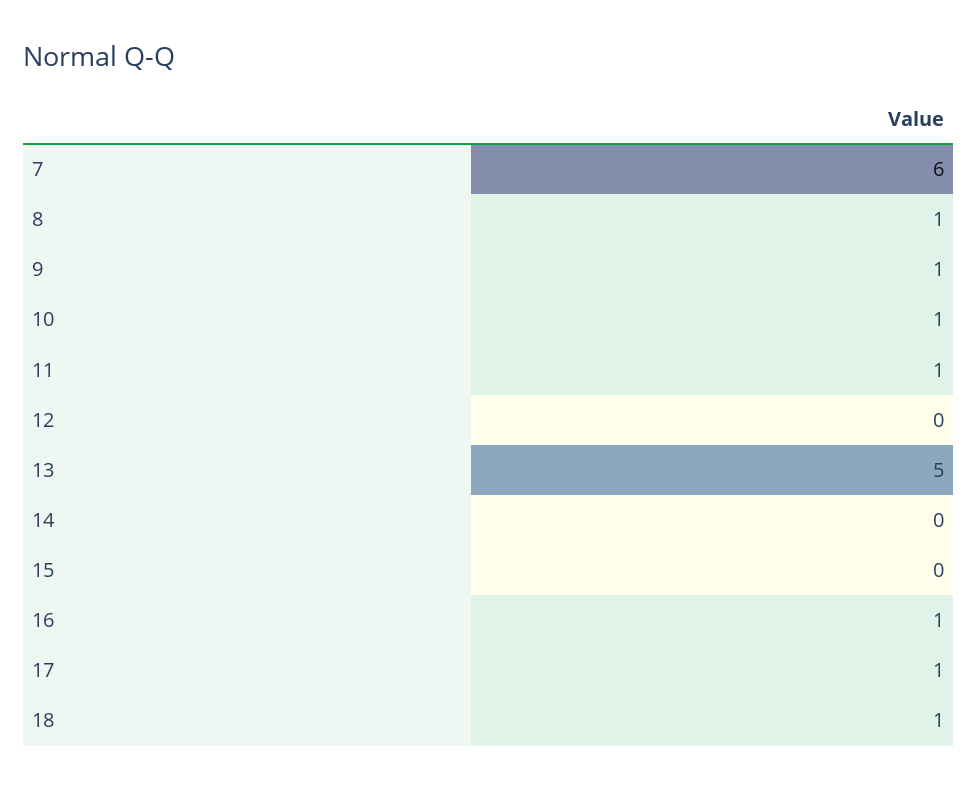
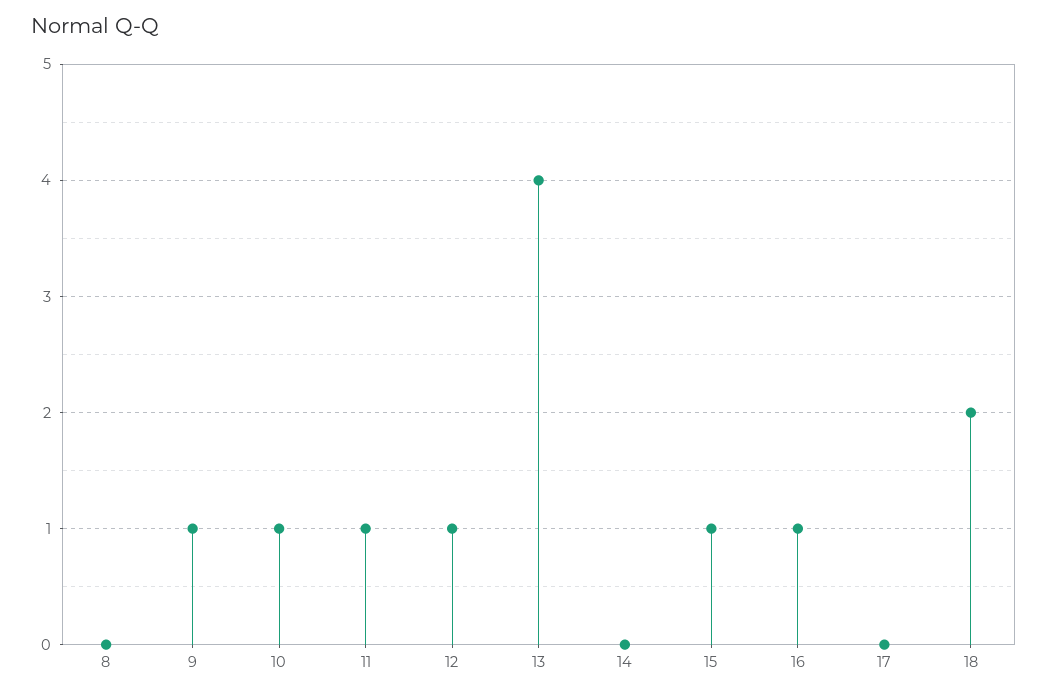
  {
-   "7": 6,
-   "8": 1,
+   "8": 0,
    "9": 1,
    "10": 1,
    "11": 1,
-   "12": 0,
+   "12": 1,
-   "13": 5,
+   "13": 4,
    "14": 0,
-   "15": 0,
+   "15": 1,
    "16": 1,
-   "17": 1,
+   "17": 0,
-   "18": 1
+   "18": 2
  }

